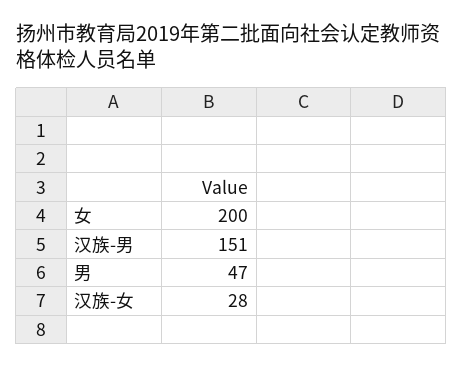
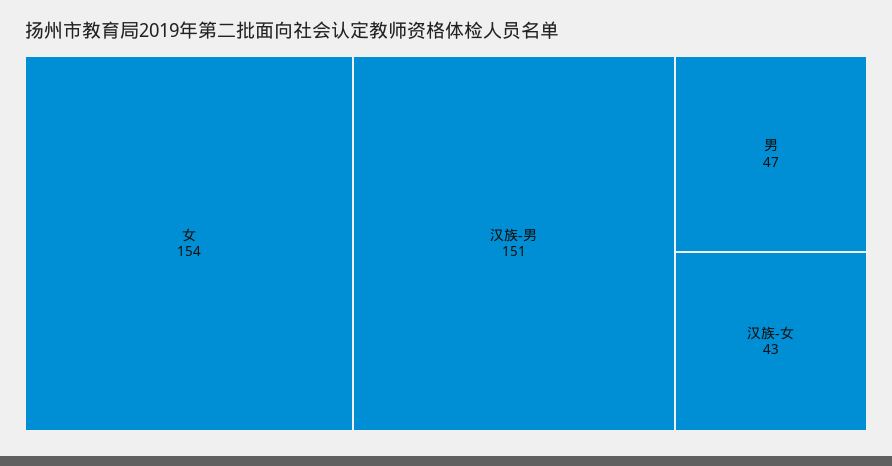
  {
-   "女": 200,
+   "女": 154,
    "汉族-男": 151,
    "男": 47,
-   "汉族-女": 28
+   "汉族-女": 43
  }

